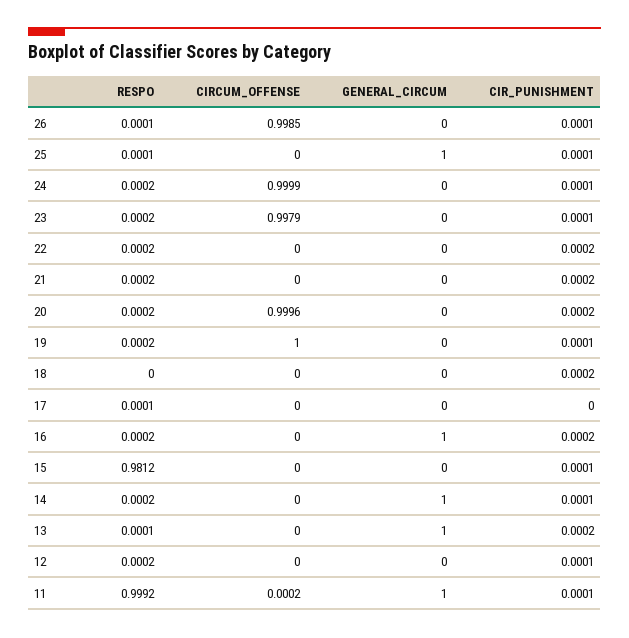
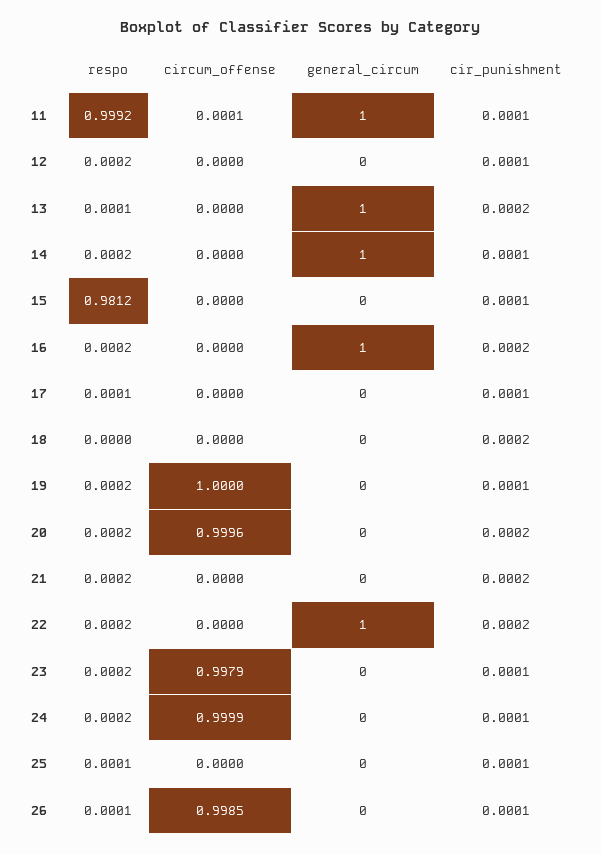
  {
    "RESPO": {
      "26": 0.0001,
      "25": 0.0001,
      "24": 0.0002,
      "23": 0.0002,
      "22": 0.0002,
      "21": 0.0002,
      "20": 0.0002,
      "19": 0.0002,
      "18": 0,
      "17": 0.0001,
      "16": 0.0002,
      "15": 0.9812,
      "14": 0.0002,
      "13": 0.0001,
      "12": 0.0002,
      "11": 0.9992
    },
    "CIRCUM_OFFENSE": {
      "26": 0.9985,
      "25": 0,
      "24": 0.9999,
      "23": 0.9979,
      "22": 0,
      "21": 0,
      "20": 0.9996,
      "19": 1,
      "18": 0,
      "17": 0,
      "16": 0,
      "15": 0,
      "14": 0,
      "13": 0,
      "12": 0,
-     "11": 0.0002
+     "11": 0.0001
    },
    "GENERAL_CIRCUM": {
      "26": 0,
-     "25": 1,
+     "25": 0,
      "24": 0,
      "23": 0,
-     "22": 0,
+     "22": 1,
      "21": 0,
      "20": 0,
      "19": 0,
      "18": 0,
      "17": 0,
      "16": 1,
      "15": 0,
      "14": 1,
      "13": 1,
      "12": 0,
      "11": 1
    },
    "CIR_PUNISHMENT": {
      "26": 0.0001,
      "25": 0.0001,
      "24": 0.0001,
      "23": 0.0001,
      "22": 0.0002,
      "21": 0.0002,
      "20": 0.0002,
      "19": 0.0001,
      "18": 0.0002,
-     "17": 0,
+     "17": 0.0001,
      "16": 0.0002,
      "15": 0.0001,
      "14": 0.0001,
      "13": 0.0002,
      "12": 0.0001,
      "11": 0.0001
    }
  }

